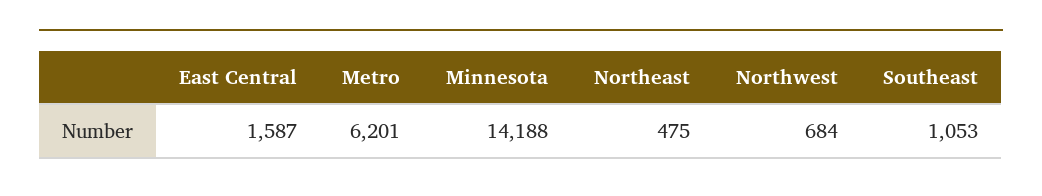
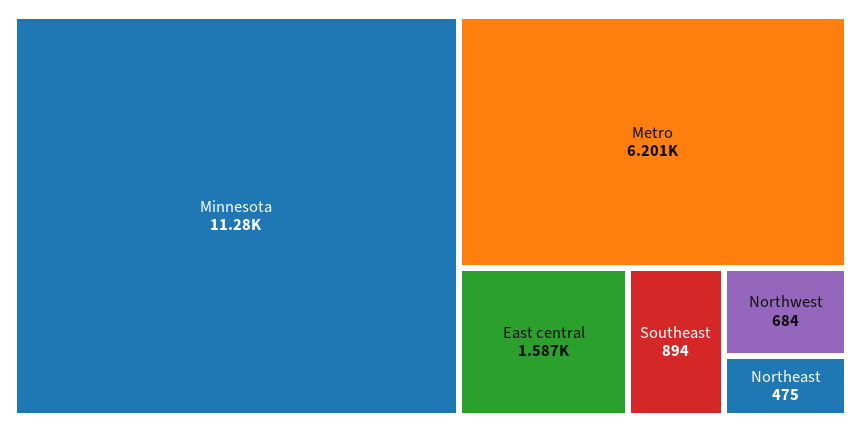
  {
    "East Central": 1587,
    "Metro": 6201,
-   "Minnesota": 14188,
+   "Minnesota": 11280,
    "Northeast": 475,
    "Northwest": 684,
-   "Southeast": 1053
+   "Southeast": 894
  }

